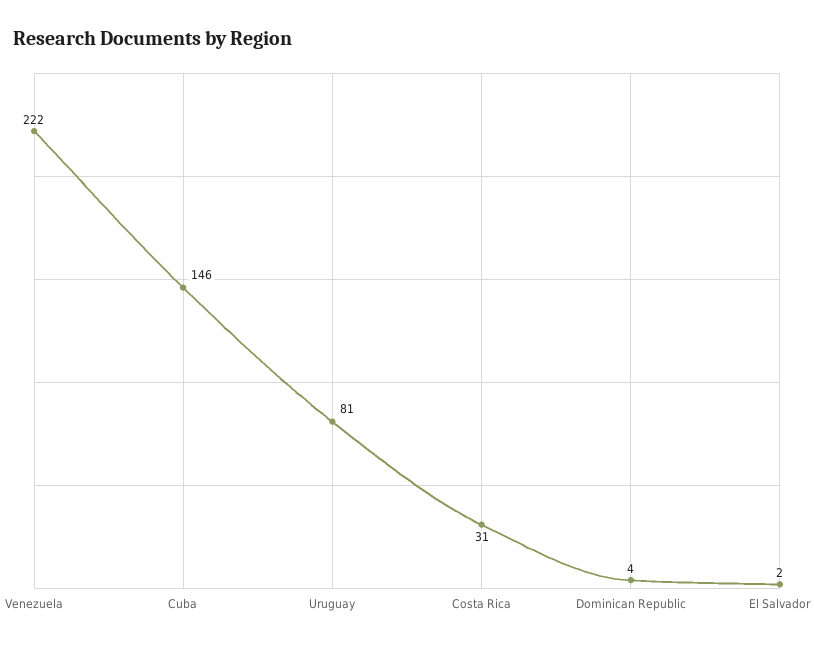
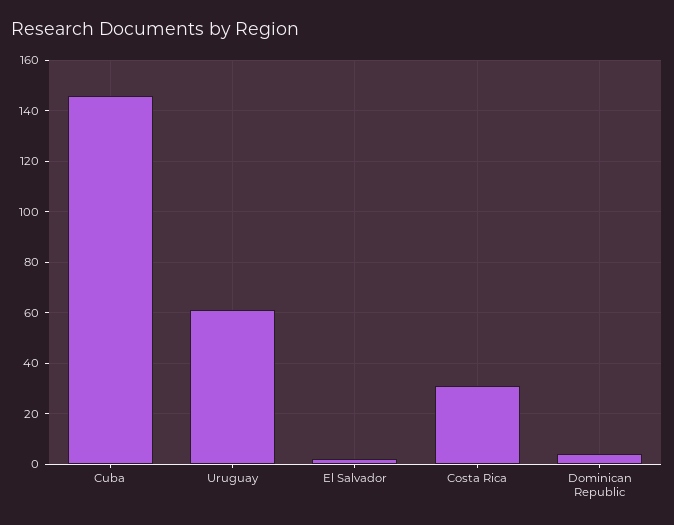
  {
-   "Venezuela": 222,
    "Cuba": 146,
-   "Uruguay": 81,
+   "Uruguay": 60,
    "Costa Rica": 31,
    "Dominican Republic": 4,
    "El Salvador": 2
  }

